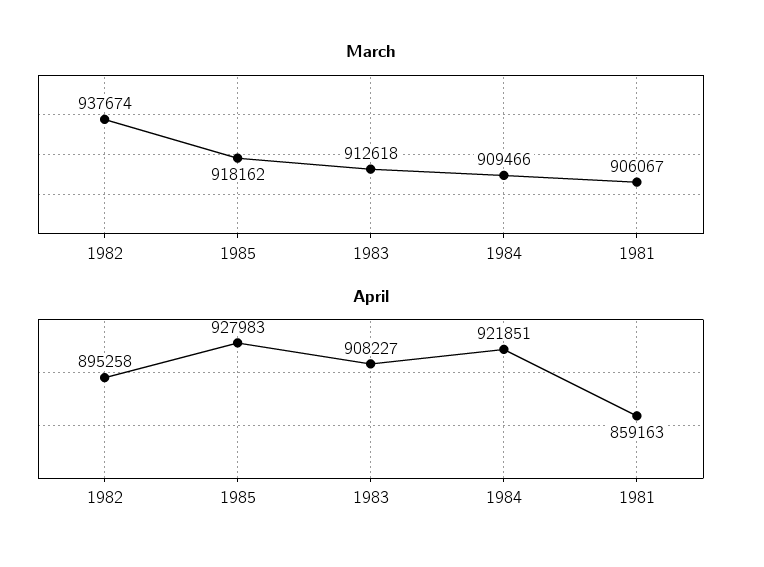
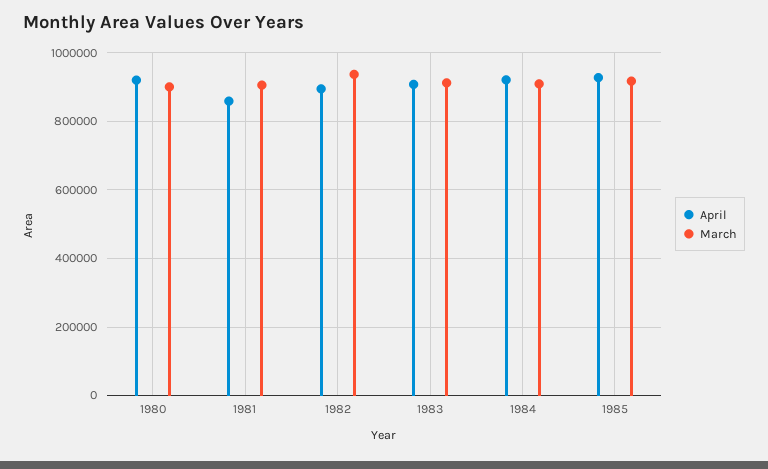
  {
    "March": {
      "1982": 937674,
      "1985": 918162,
      "1983": 912618,
      "1984": 909466,
-     "1981": 906067
+     "1981": 906067,
+     "1980": 900000
    },
    "April": {
      "1982": 895258,
      "1985": 927983,
      "1983": 908227,
      "1984": 921851,
-     "1981": 859163
+     "1981": 859163,
+     "1980": 920000
    }
  }

